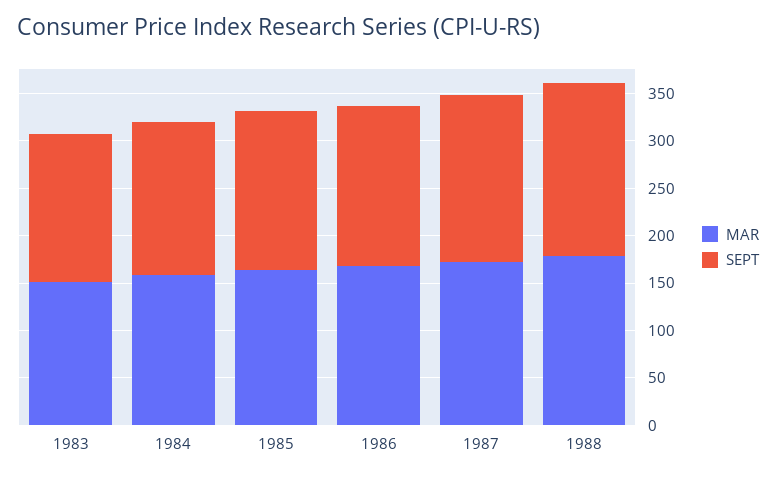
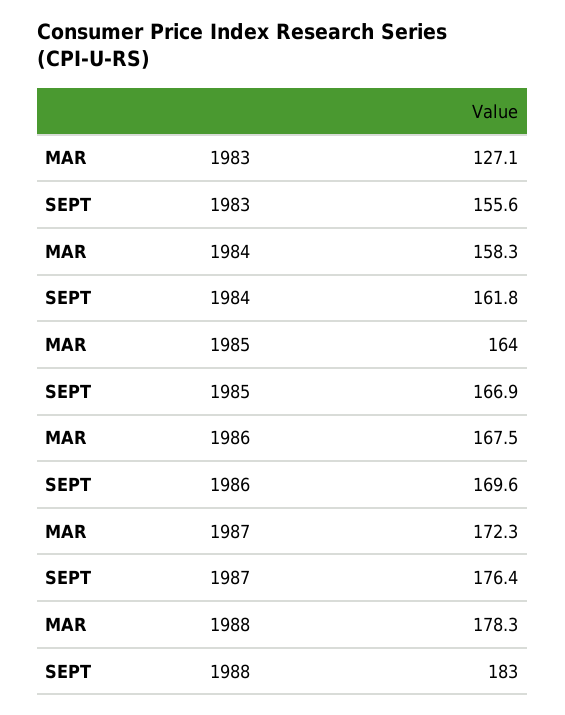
  {
    "MAR": {
-     "1983": 150,
+     "1983": 127.1,
      "1984": 158.3,
      "1985": 164,
      "1986": 167.5,
      "1987": 172.3,
      "1988": 178.3
    },
    "SEPT": {
      "1983": 155.6,
      "1984": 161.8,
      "1985": 166.9,
      "1986": 169.6,
      "1987": 176.4,
      "1988": 183
    }
  }

